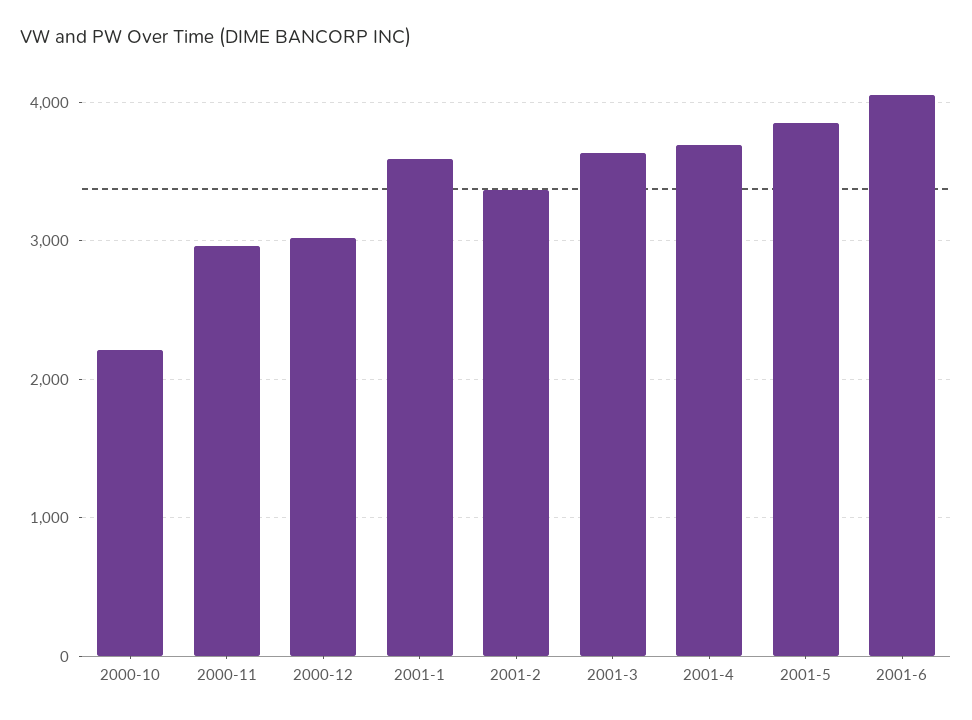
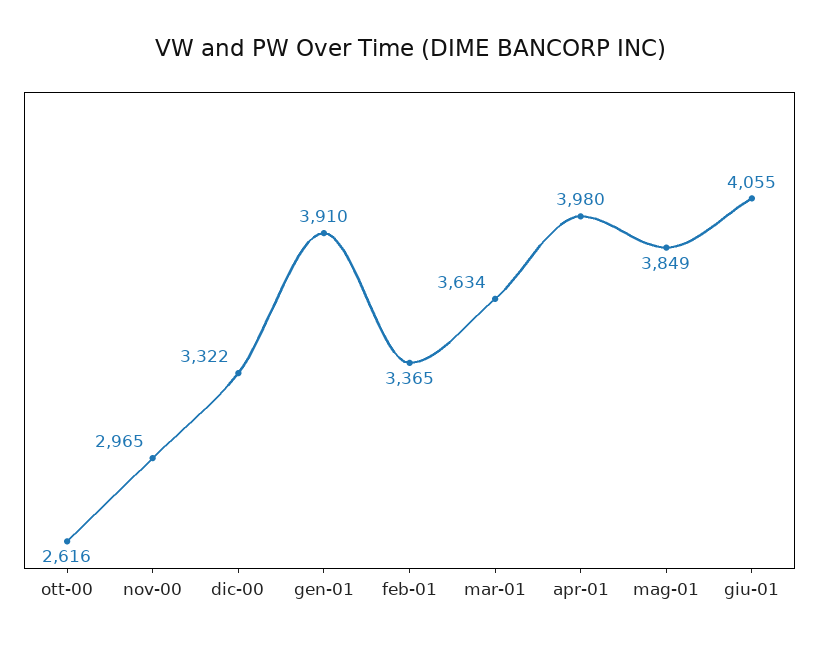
  {
-   "2000-10": 2200,
+   "2000-10": 2616,
    "2000-11": 2965,
-   "2000-12": 3000,
+   "2000-12": 3322,
-   "2001-1": 3600,
+   "2001-1": 3910,
    "2001-2": 3365,
    "2001-3": 3634,
-   "2001-4": 3700,
+   "2001-4": 3980,
    "2001-5": 3849,
    "2001-6": 4055
  }

